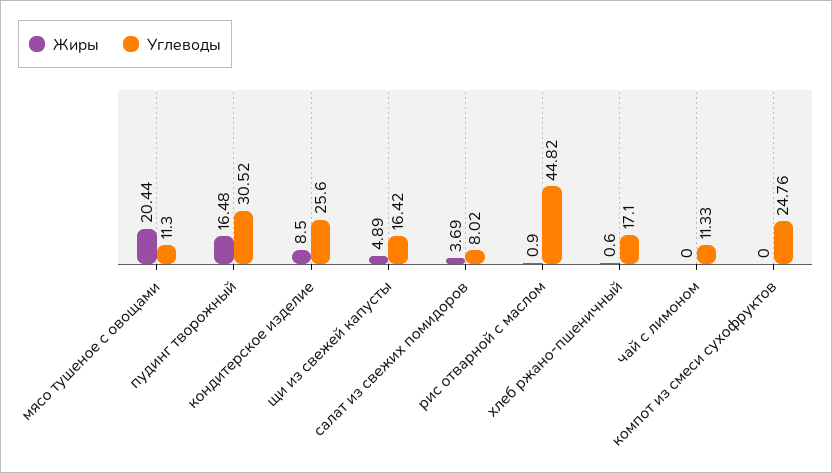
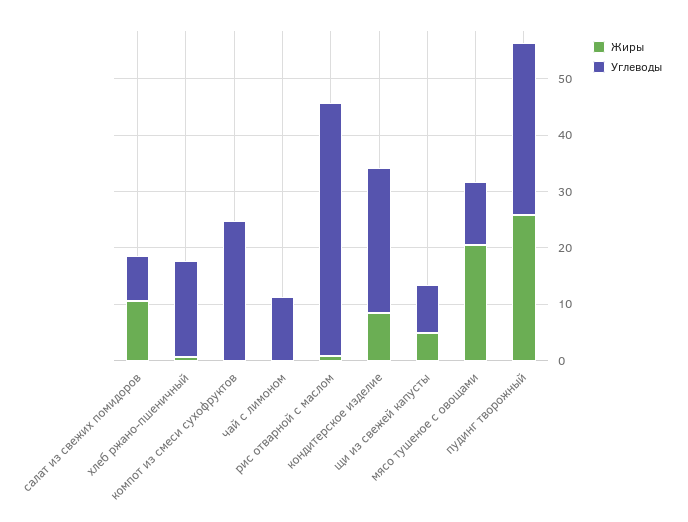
  {
    "Жиры": {
      "мясо тушеное с овощами": 20.44,
-     "пудинг творожный": 16.48,
+     "пудинг творожный": 26,
      "кондитерское изделие": 8.5,
      "щи из свежей капусты": 4.89,
-     "салат из свежих помидоров": 3.69,
+     "салат из свежих помидоров": 10,
      "рис отварной с маслом": 0.9,
      "хлеб ржано-пшеничный": 0.6,
      "чай с лимоном": 0,
      "компот из смеси сухофруктов": 0
    },
    "Углеводы": {
      "мясо тушеное с овощами": 11.3,
      "пудинг творожный": 30.52,
      "кондитерское изделие": 25.6,
-     "щи из свежей капусты": 16.42,
+     "щи из свежей капусты": 8,
      "салат из свежих помидоров": 8.02,
      "рис отварной с маслом": 44.82,
      "хлеб ржано-пшеничный": 17.1,
      "чай с лимоном": 11.33,
      "компот из смеси сухофруктов": 24.76
    }
  }

